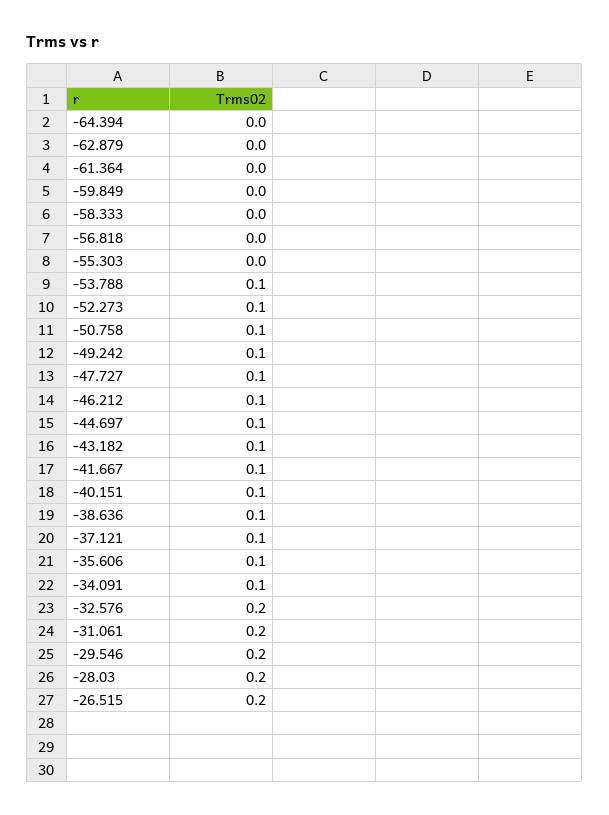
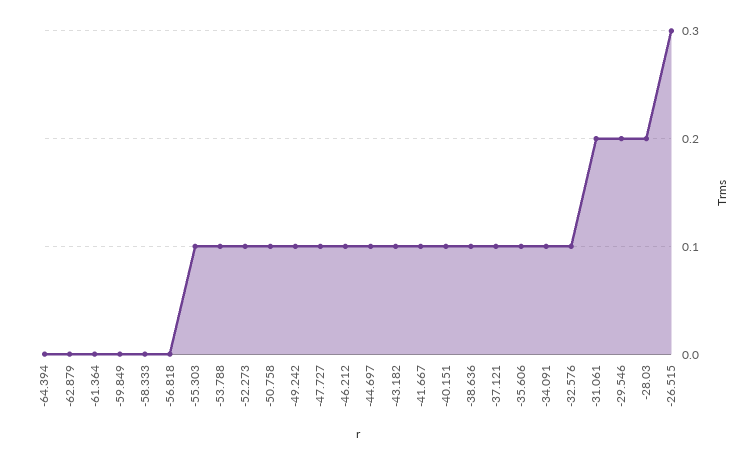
  {
    "-64.394": 0,
    "-62.879": 0,
    "-61.364": 0,
    "-59.849": 0,
    "-58.333": 0,
    "-56.818": 0,
-   "-55.303": 0,
+   "-55.303": 0.1,
    "-53.788": 0.1,
    "-52.273": 0.1,
    "-50.758": 0.1,
    "-49.242": 0.1,
    "-47.727": 0.1,
    "-46.212": 0.1,
    "-44.697": 0.1,
    "-43.182": 0.1,
    "-41.667": 0.1,
    "-40.151": 0.1,
    "-38.636": 0.1,
    "-37.121": 0.1,
    "-35.606": 0.1,
    "-34.091": 0.1,
-   "-32.576": 0.2,
+   "-32.576": 0.1,
    "-31.061": 0.2,
    "-29.546": 0.2,
    "-28.03": 0.2,
-   "-26.515": 0.2
+   "-26.515": 0.3
  }

